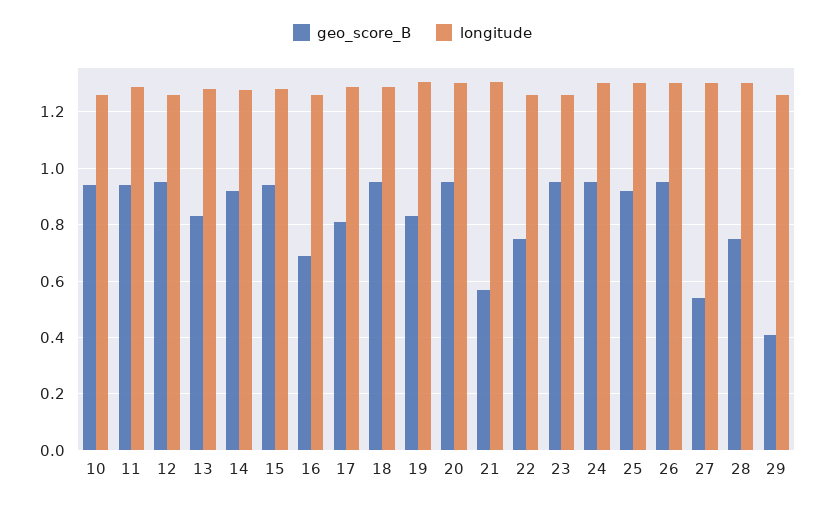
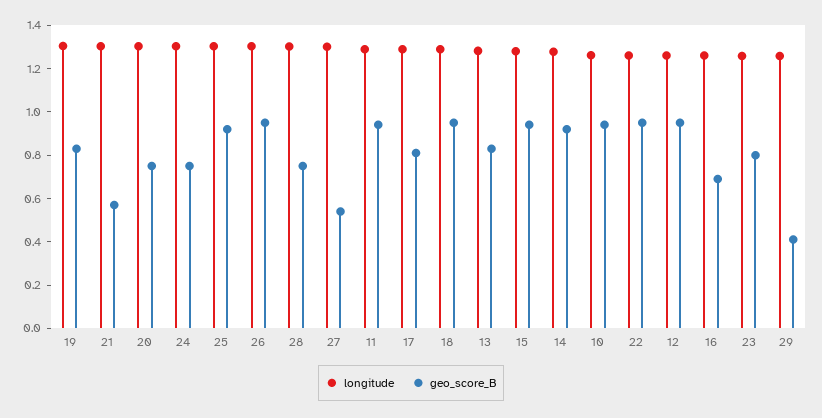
  {
    "geo_score_B": {
      "10": 0.95,
      "11": 0.95,
      "12": 0.95,
      "13": 0.825,
      "14": 0.925,
      "15": 0.95,
      "16": 0.7,
      "17": 0.8,
      "18": 0.95,
      "19": 0.825,
-     "20": 0.95,
+     "20": 0.75,
      "21": 0.575,
-     "22": 0.75,
+     "22": 0.95,
-     "23": 0.95,
+     "23": 0.8,
-     "24": 0.95,
+     "24": 0.75,
      "25": 0.925,
      "26": 0.95,
      "27": 0.55,
      "28": 0.75,
      "29": 0.4
    },
    "longitude": {
      "10": 1.25,
      "11": 1.3,
      "12": 1.25,
      "13": 1.275,
      "14": 1.275,
      "15": 1.275,
      "16": 1.25,
      "17": 1.3,
      "18": 1.3,
      "19": 1.3,
      "20": 1.3,
      "21": 1.3,
      "22": 1.25,
      "23": 1.25,
      "24": 1.3,
      "25": 1.3,
      "26": 1.3,
      "27": 1.3,
      "28": 1.3,
      "29": 1.25
    }
  }

